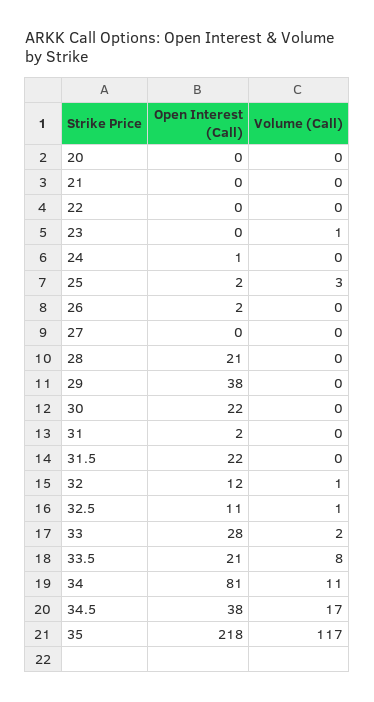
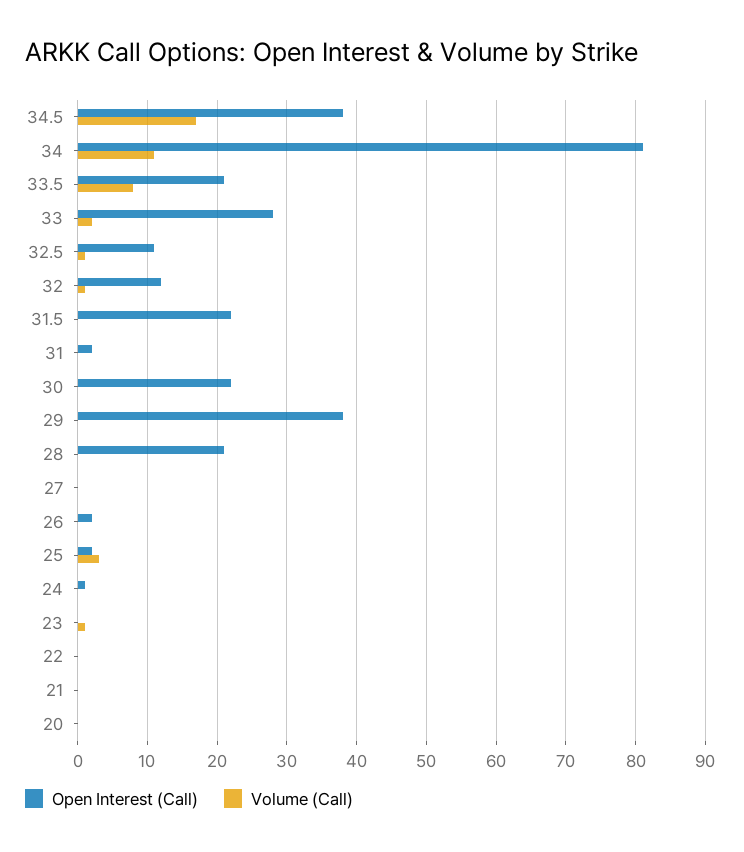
  {
    "Open Interest (Call)": {
      "20": 0,
      "21": 0,
      "22": 0,
      "23": 0,
      "24": 1,
      "25": 2,
      "26": 2,
      "27": 0,
      "28": 21,
      "29": 38,
      "30": 22,
      "31": 2,
      "31.5": 22,
      "32": 12,
      "32.5": 11,
      "33": 28,
      "33.5": 21,
      "34": 81,
-     "34.5": 38,
+     "34.5": 38
-     "35": 218
    },
    "Volume (Call)": {
      "20": 0,
      "21": 0,
      "22": 0,
      "23": 1,
      "24": 0,
      "25": 3,
      "26": 0,
      "27": 0,
      "28": 0,
      "29": 0,
      "30": 0,
      "31": 0,
      "31.5": 0,
      "32": 1,
      "32.5": 1,
      "33": 2,
      "33.5": 8,
      "34": 11,
-     "34.5": 17,
+     "34.5": 17
-     "35": 117
    }
  }

